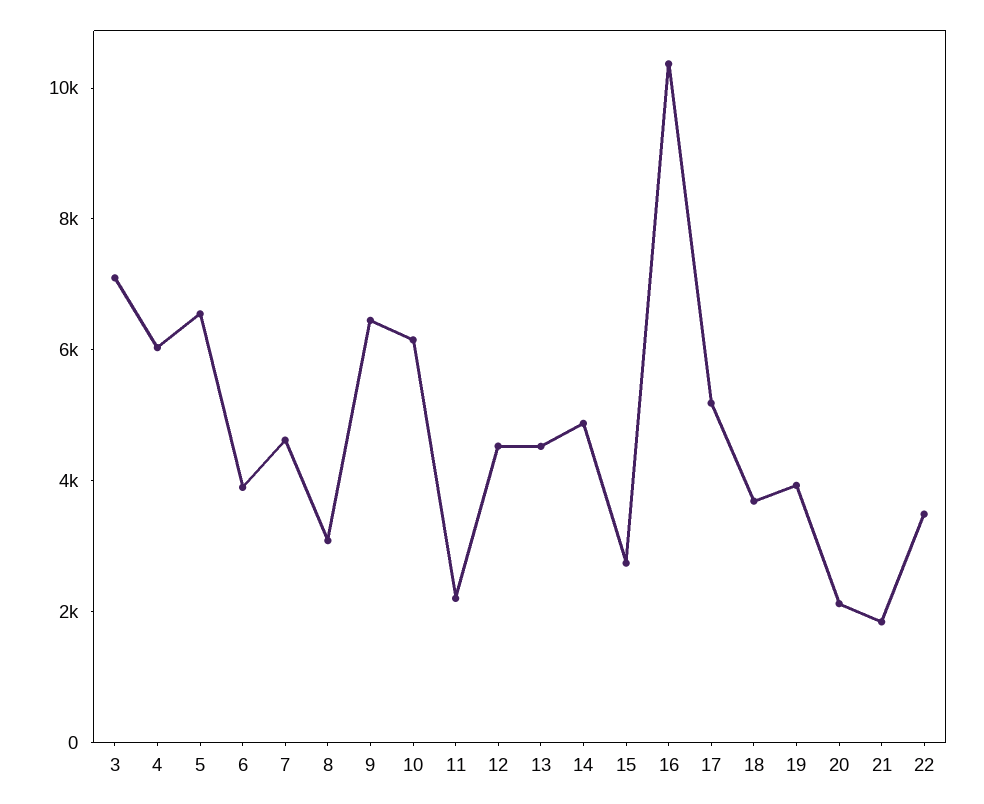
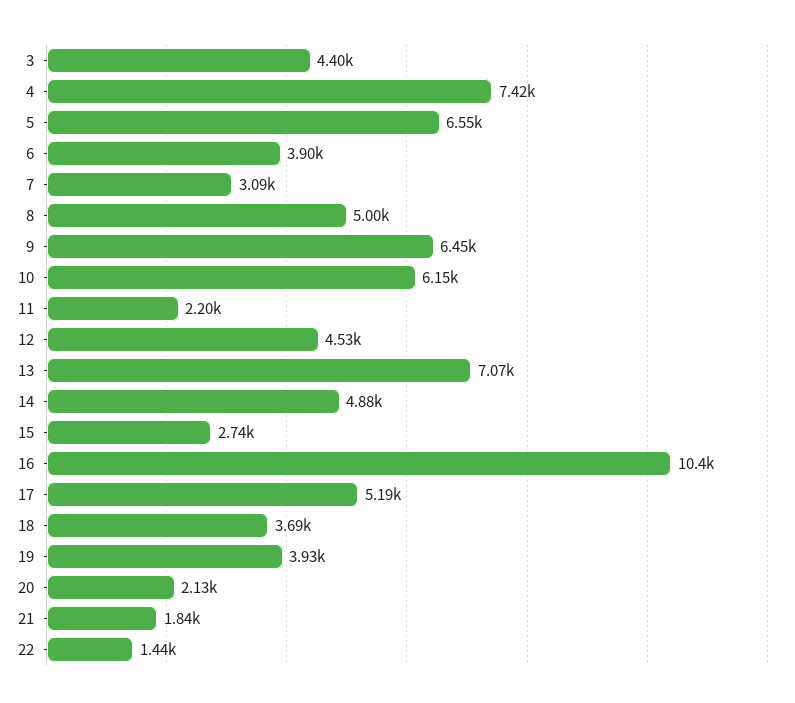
  {
-   "3": 7000,
+   "3": 4400,
-   "4": 6000,
+   "4": 7420,
    "5": 6550,
    "6": 3900,
-   "7": 4500,
+   "7": 3090,
-   "8": 3000,
+   "8": 5000,
    "9": 6450,
    "10": 6150,
    "11": 2200,
    "12": 4530,
-   "13": 4500,
+   "13": 7070,
    "14": 4880,
    "15": 2740,
    "16": 10400,
    "17": 5190,
    "18": 3690,
    "19": 3930,
    "20": 2130,
    "21": 1840,
-   "22": 3500
+   "22": 1440
  }

